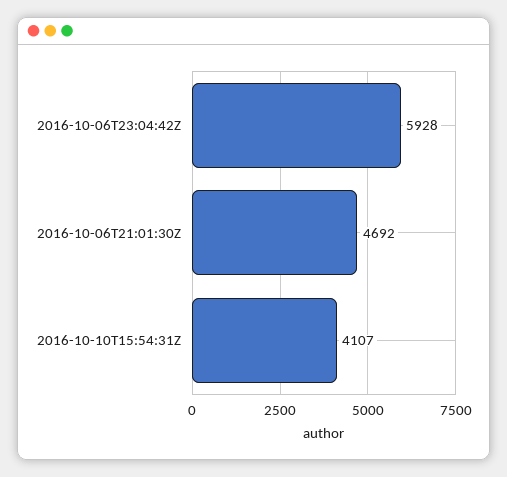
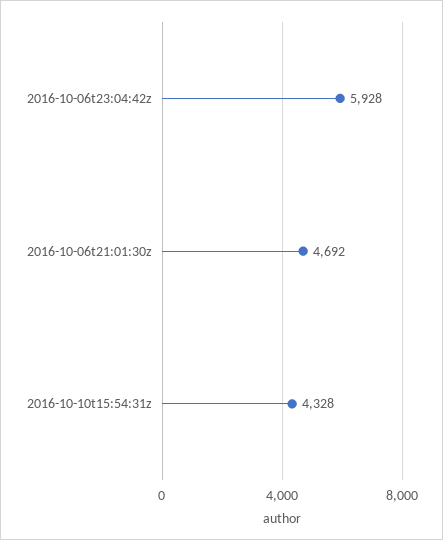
  {
    "2016-10-06T23:04:42Z": 5928,
    "2016-10-06T21:01:30Z": 4692,
-   "2016-10-10T15:54:31Z": 4107
+   "2016-10-10T15:54:31Z": 4328
  }

